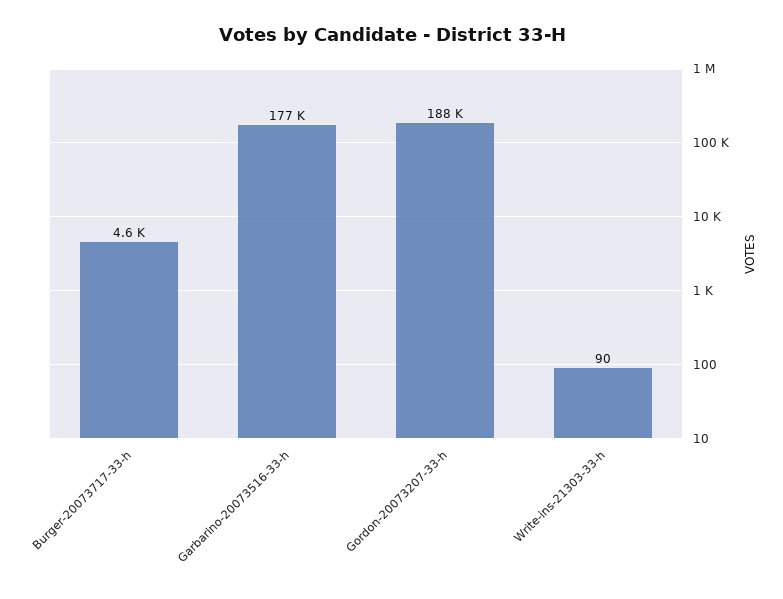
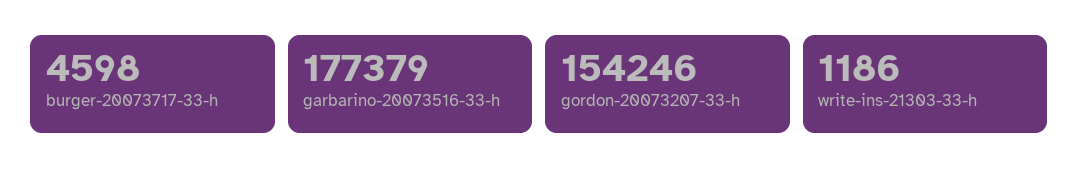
  {
    "Burger-20073717-33-h": 4598,
    "Garbarino-20073516-33-h": 177379,
-   "Gordon-20073207-33-h": 188000,
+   "Gordon-20073207-33-h": 154246,
-   "Write-ins-21303-33-h": 90
+   "Write-ins-21303-33-h": 1186
  }

